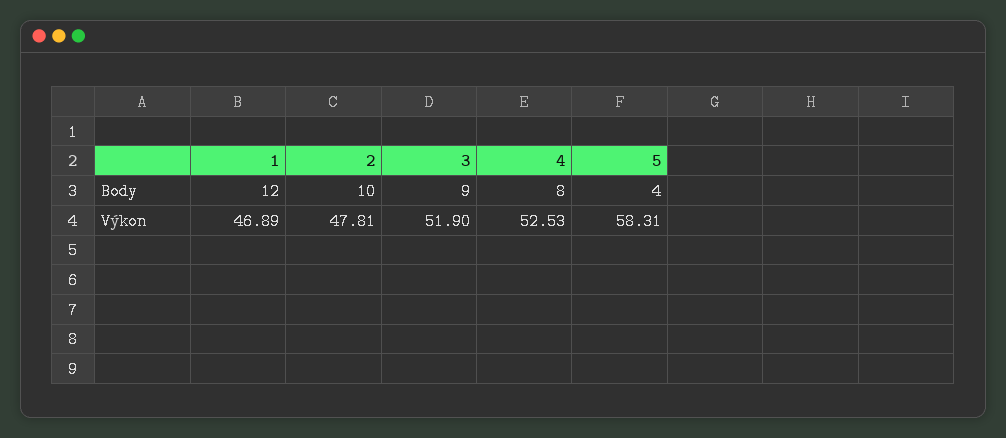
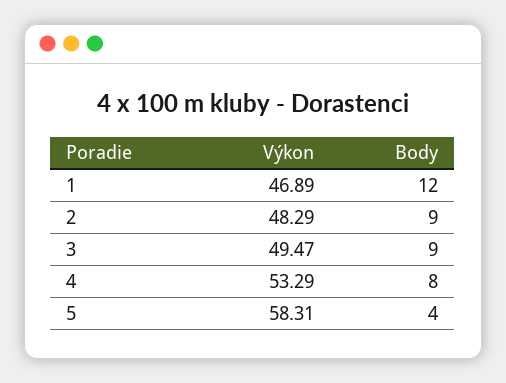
  {
    "1": {
      "Body": 12,
      "Výkon": 46.89
    },
    "2": {
-     "Body": 10,
+     "Body": 9,
-     "Výkon": 47.81
+     "Výkon": 48.29
    },
    "3": {
      "Body": 9,
-     "Výkon": 51.9
+     "Výkon": 49.47
    },
    "4": {
      "Body": 8,
-     "Výkon": 52.53
+     "Výkon": 53.29
    },
    "5": {
      "Body": 4,
      "Výkon": 58.31
    }
  }

